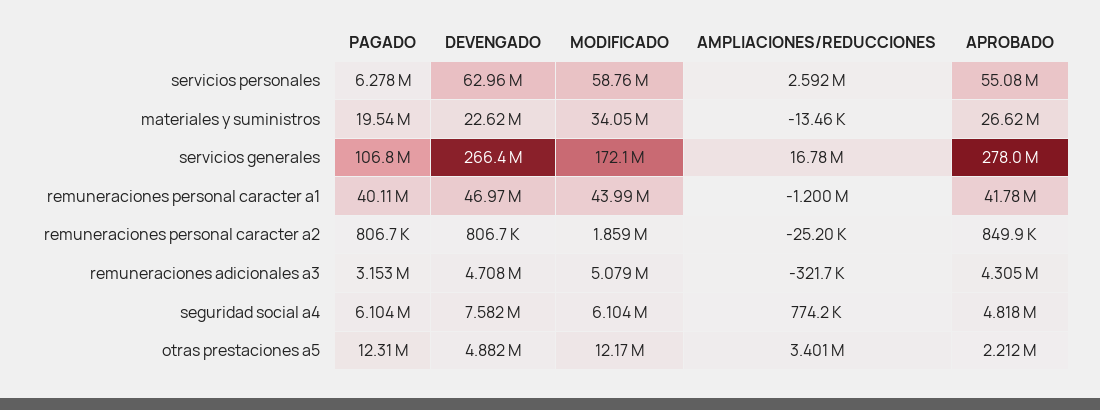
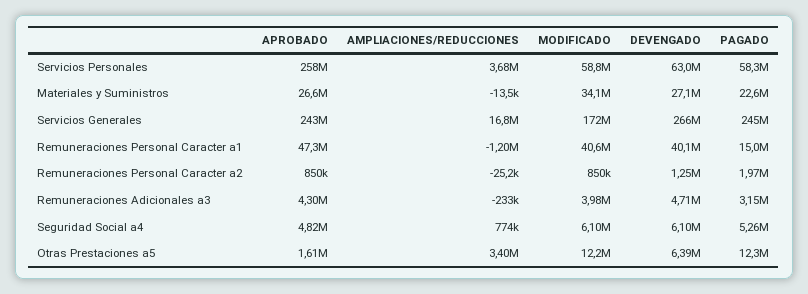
  {
    "PAGADO": {
-     "servicios personales": 6278000,
+     "servicios personales": 58300000,
-     "materiales y suministros": 19540000,
+     "materiales y suministros": 22600000,
-     "servicios generales": 106800000,
+     "servicios generales": 245000000,
-     "remuneraciones personal caracter a1": 40110000,
+     "remuneraciones personal caracter a1": 15000000,
-     "remuneraciones personal caracter a2": 806700,
+     "remuneraciones personal caracter a2": 1970000,
      "remuneraciones adicionales a3": 3153000,
-     "seguridad social a4": 6104000,
+     "seguridad social a4": 5260000,
      "otras prestaciones a5": 12310000
    },
    "DEVENGADO": {
      "servicios personales": 62960000,
-     "materiales y suministros": 22620000,
+     "materiales y suministros": 27100000,
      "servicios generales": 266400000,
-     "remuneraciones personal caracter a1": 46970000,
+     "remuneraciones personal caracter a1": 40100000,
-     "remuneraciones personal caracter a2": 806700,
+     "remuneraciones personal caracter a2": 1250000,
      "remuneraciones adicionales a3": 4708000,
-     "seguridad social a4": 7582000,
+     "seguridad social a4": 6100000,
-     "otras prestaciones a5": 4882000
+     "otras prestaciones a5": 6390000
    },
    "MODIFICADO": {
      "servicios personales": 58760000,
      "materiales y suministros": 34050000,
      "servicios generales": 172100000,
-     "remuneraciones personal caracter a1": 43990000,
+     "remuneraciones personal caracter a1": 40600000,
-     "remuneraciones personal caracter a2": 1859000,
+     "remuneraciones personal caracter a2": 850000,
-     "remuneraciones adicionales a3": 5079000,
+     "remuneraciones adicionales a3": 3980000,
      "seguridad social a4": 6104000,
      "otras prestaciones a5": 12170000
    },
    "AMPLIACIONES/REDUCCIONES": {
-     "servicios personales": 2592000,
+     "servicios personales": 3680000,
      "materiales y suministros": -13460,
      "servicios generales": 16780000,
      "remuneraciones personal caracter a1": -1200000,
      "remuneraciones personal caracter a2": -25200,
-     "remuneraciones adicionales a3": -321700,
+     "remuneraciones adicionales a3": -233000,
      "seguridad social a4": 774200,
      "otras prestaciones a5": 3401000
    },
    "APROBADO": {
-     "servicios personales": 55080000,
+     "servicios personales": 258000000,
      "materiales y suministros": 26620000,
-     "servicios generales": 278000000,
+     "servicios generales": 243000000,
-     "remuneraciones personal caracter a1": 41780000,
+     "remuneraciones personal caracter a1": 47300000,
      "remuneraciones personal caracter a2": 849900,
      "remuneraciones adicionales a3": 4305000,
      "seguridad social a4": 4818000,
-     "otras prestaciones a5": 2212000
+     "otras prestaciones a5": 1610000
    }
  }

